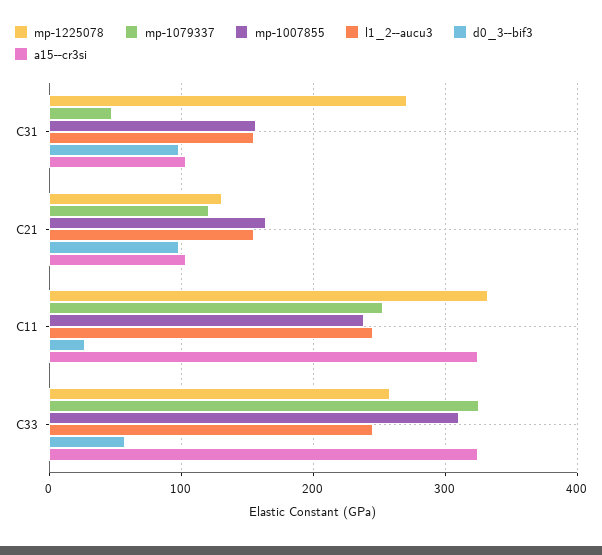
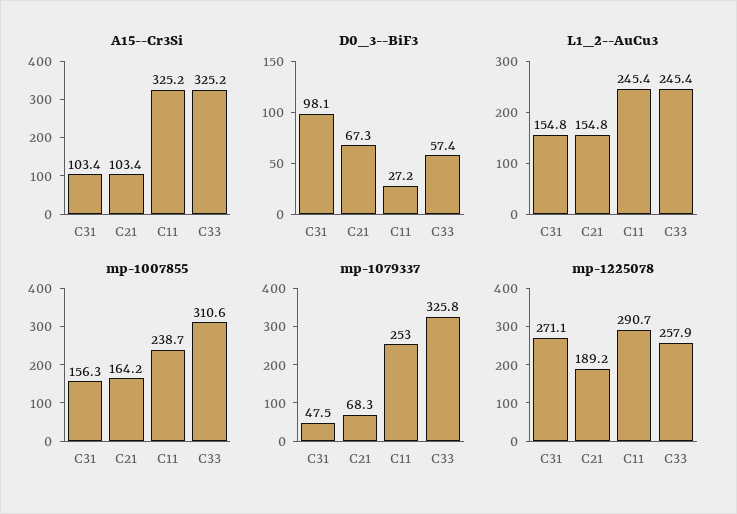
  {
    "mp-1225078": {
      "C31": 271.1,
-     "C21": 130,
+     "C21": 189.2,
-     "C11": 330,
+     "C11": 290.7,
      "C33": 257.9
    },
    "mp-1079337": {
      "C31": 47.5,
-     "C21": 120,
+     "C21": 68.3,
      "C11": 253,
      "C33": 325.8
    },
    "mp-1007855": {
      "C31": 156.3,
      "C21": 164.2,
      "C11": 238.7,
      "C33": 310.6
    },
    "l1_2--aucu3": {
      "C31": 154.8,
      "C21": 154.8,
      "C11": 245.4,
      "C33": 245.4
    },
    "d0_3--bif3": {
      "C31": 98.1,
-     "C21": 100,
+     "C21": 67.3,
      "C11": 27.2,
      "C33": 57.4
    },
    "a15--cr3si": {
      "C31": 103.4,
      "C21": 103.4,
      "C11": 325.2,
      "C33": 325.2
    }
  }

